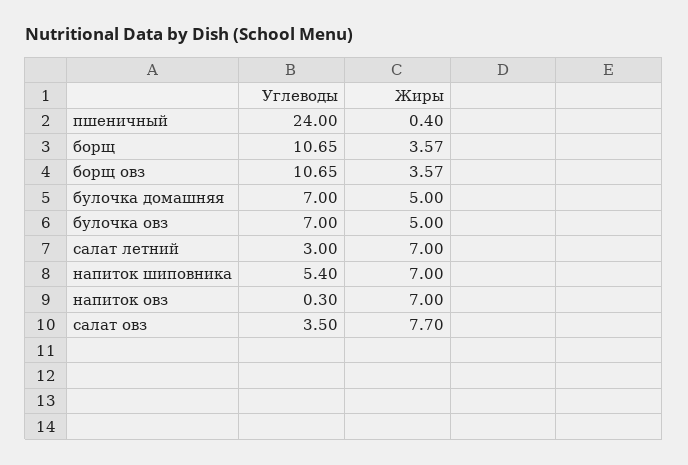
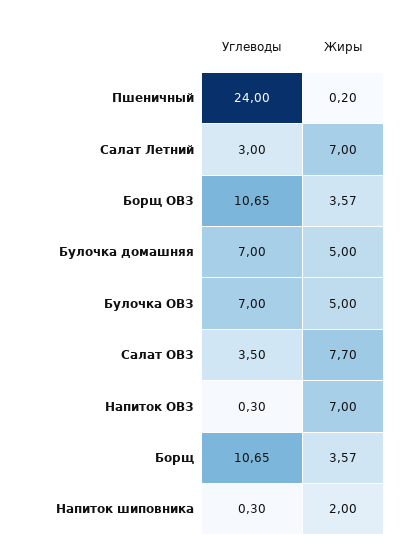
  {
    "Углеводы": {
      "пшеничный": 24,
      "борщ": 10.65,
      "борщ овз": 10.65,
      "булочка домашняя": 7,
      "булочка овз": 7,
      "салат летний": 3,
-     "напиток шиповника": 5.4,
+     "напиток шиповника": 0.3,
      "напиток овз": 0.3,
      "салат овз": 3.5
    },
    "Жиры": {
-     "пшеничный": 0.4,
+     "пшеничный": 0.2,
      "борщ": 3.57,
      "борщ овз": 3.57,
      "булочка домашняя": 5,
      "булочка овз": 5,
      "салат летний": 7,
-     "напиток шиповника": 7,
+     "напиток шиповника": 2,
      "напиток овз": 7,
      "салат овз": 7.7
    }
  }

